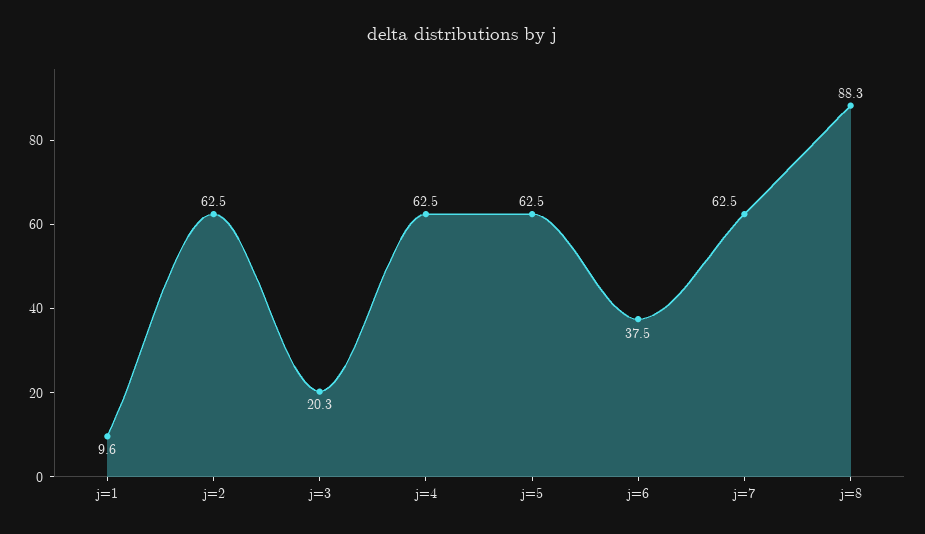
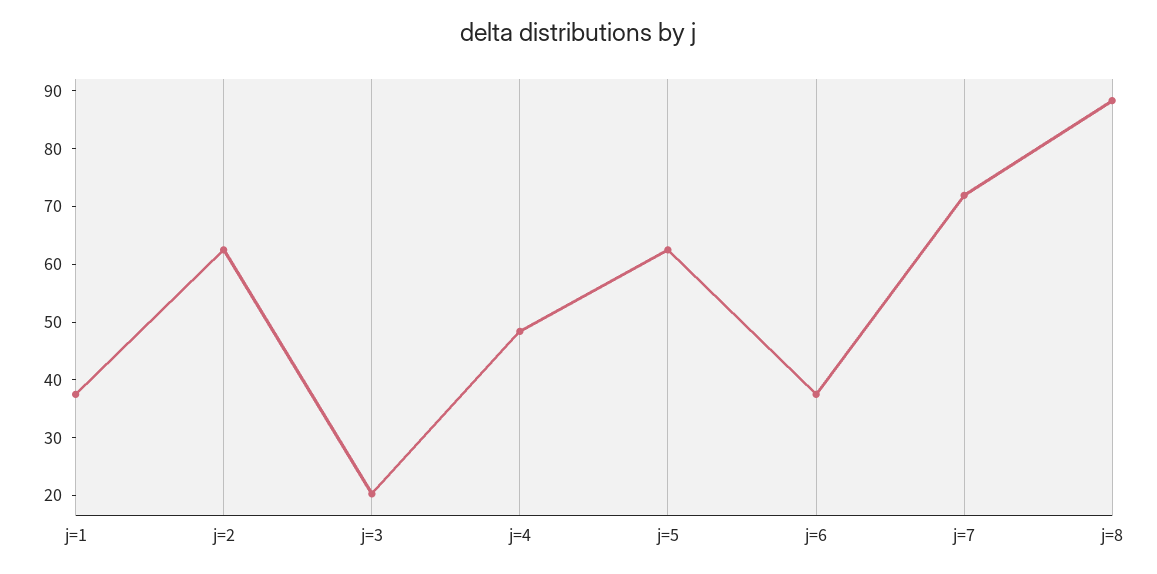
  {
-   "j=1": 9.6,
+   "j=1": 38,
    "j=2": 62.5,
    "j=3": 20.3,
-   "j=4": 62.5,
+   "j=4": 48,
    "j=5": 62.5,
    "j=6": 37.5,
-   "j=7": 62.5,
+   "j=7": 72,
    "j=8": 88.3
  }

